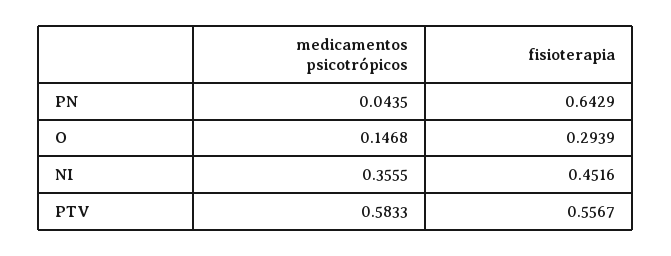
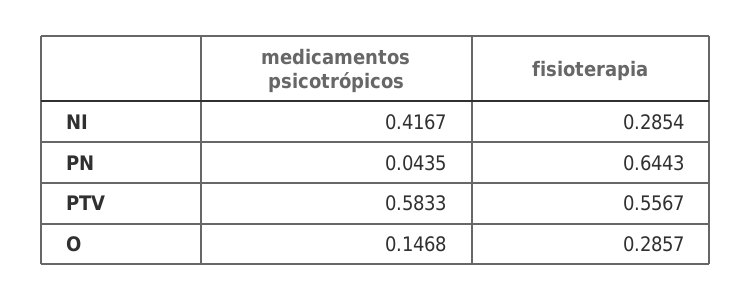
  {
    "medicamentos psicotrópicos": {
      "PN": 0.0435,
      "O": 0.1468,
-     "NI": 0.3555,
+     "NI": 0.4167,
      "PTV": 0.5833
    },
    "fisioterapia": {
-     "PN": 0.6429,
+     "PN": 0.6443,
-     "O": 0.2939,
+     "O": 0.2857,
-     "NI": 0.4516,
+     "NI": 0.2854,
      "PTV": 0.5567
    }
  }

